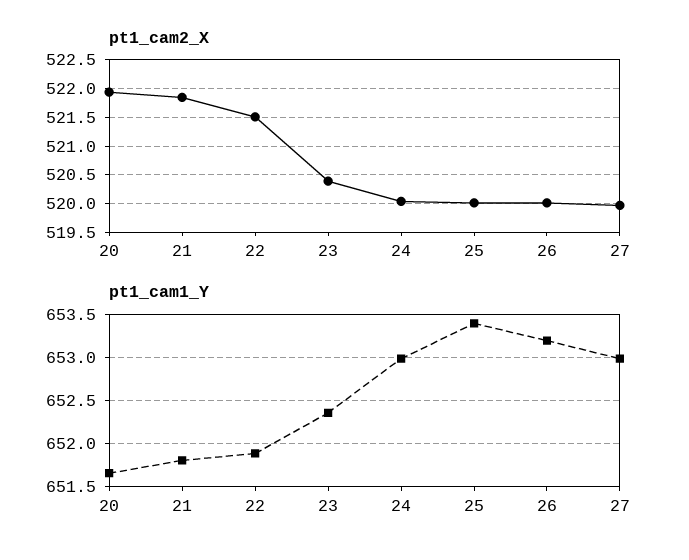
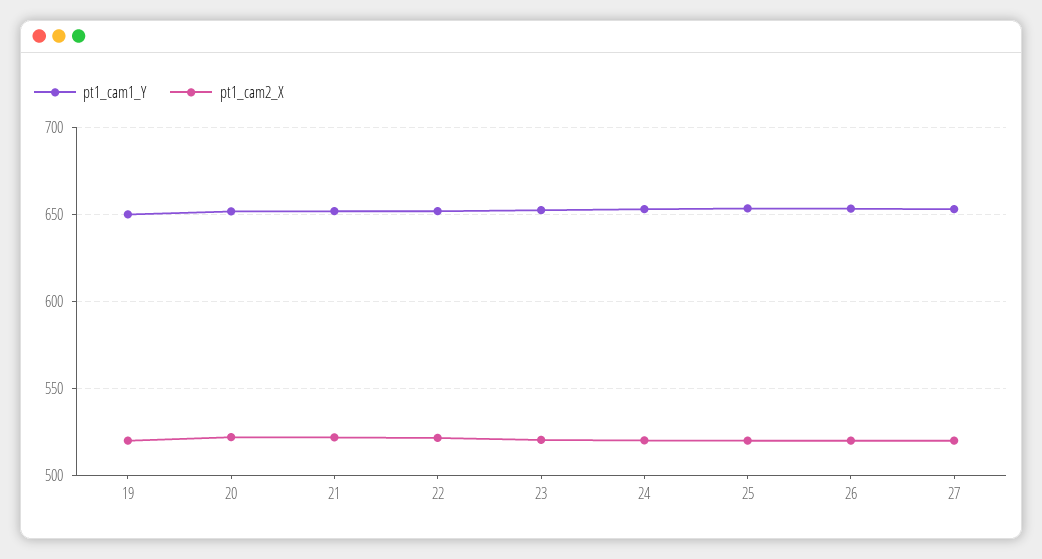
  {
    "pt1_cam2_X": {
      "20": 522,
      "21": 521.75,
      "22": 521.5,
      "23": 520.5,
      "24": 520,
      "25": 520,
      "26": 520,
-     "27": 520
+     "27": 520,
+     "19": 520
    },
    "pt1_cam1_Y": {
      "20": 651.7,
      "21": 651.8,
      "22": 651.9,
      "23": 652.4,
      "24": 653,
      "25": 653.4,
      "26": 653.2,
-     "27": 653
+     "27": 653,
+     "19": 650
    }
  }

